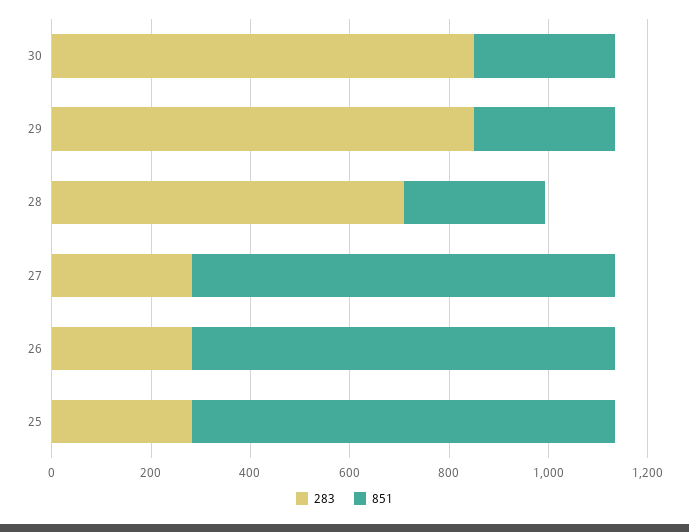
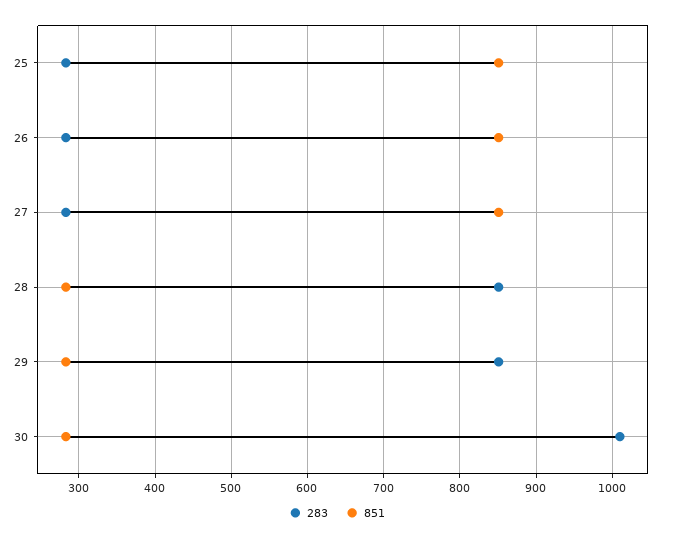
  {
    "283": {
-     "30": 850,
+     "30": 1010,
      "29": 850,
-     "28": 700,
+     "28": 850,
      "27": 280,
      "26": 280,
      "25": 280
    },
    "851": {
      "30": 280,
      "29": 280,
      "28": 280,
      "27": 850,
      "26": 850,
      "25": 850
    }
  }

